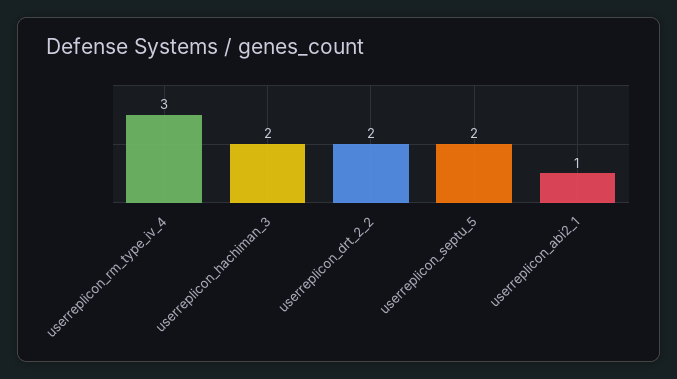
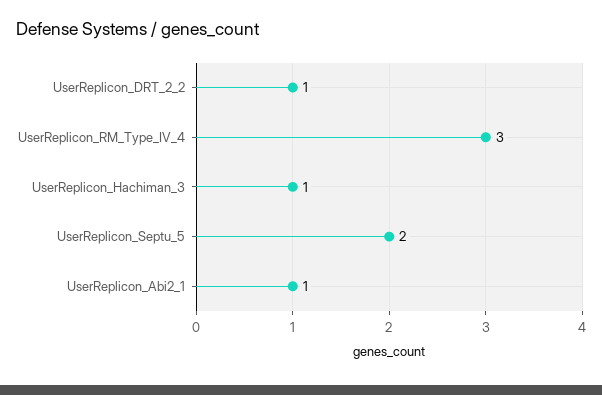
  {
    "userreplicon_rm_type_iv_4": 3,
-   "userreplicon_hachiman_3": 2,
+   "userreplicon_hachiman_3": 1,
-   "userreplicon_drt_2_2": 2,
+   "userreplicon_drt_2_2": 1,
    "userreplicon_septu_5": 2,
    "userreplicon_abi2_1": 1
  }

